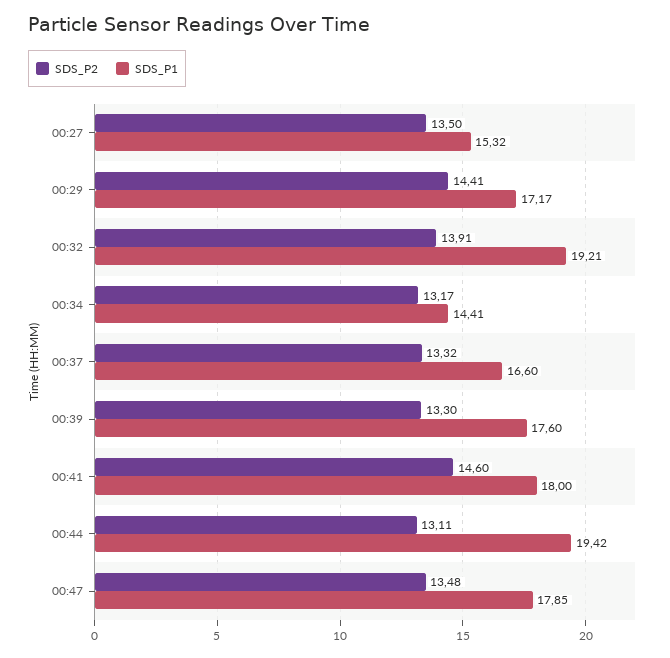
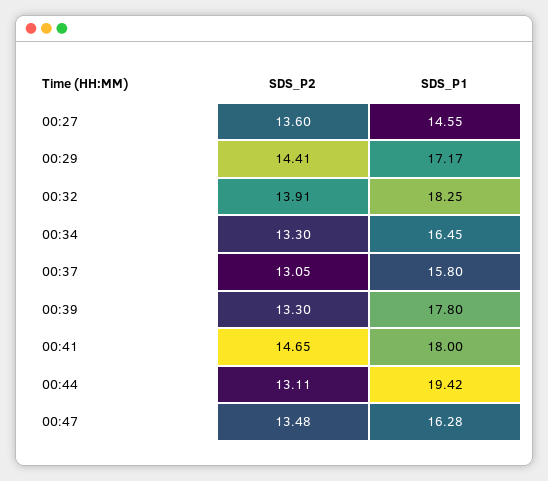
  {
    "SDS_P2": {
-     "00:27": 13.5,
+     "00:27": 13.6,
      "00:29": 14.41,
      "00:32": 13.91,
-     "00:34": 13.17,
+     "00:34": 13.3,
-     "00:37": 13.32,
+     "00:37": 13.05,
      "00:39": 13.3,
-     "00:41": 14.6,
+     "00:41": 14.65,
      "00:44": 13.11,
      "00:47": 13.48
    },
    "SDS_P1": {
-     "00:27": 15.32,
+     "00:27": 14.55,
      "00:29": 17.17,
-     "00:32": 19.21,
+     "00:32": 18.25,
-     "00:34": 14.41,
+     "00:34": 16.45,
-     "00:37": 16.6,
+     "00:37": 15.8,
-     "00:39": 17.6,
+     "00:39": 17.8,
      "00:41": 18,
      "00:44": 19.42,
-     "00:47": 17.85
+     "00:47": 16.28
    }
  }

